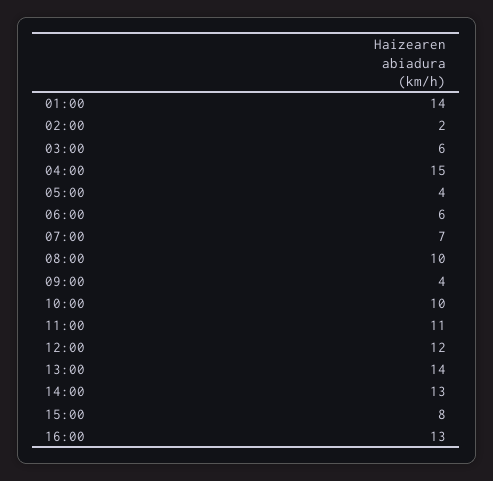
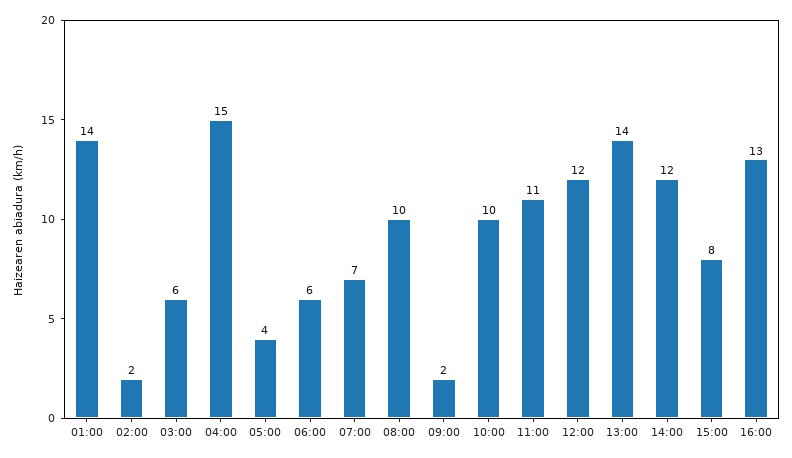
  {
    "01:00": 14,
    "02:00": 2,
    "03:00": 6,
    "04:00": 15,
    "05:00": 4,
    "06:00": 6,
    "07:00": 7,
    "08:00": 10,
-   "09:00": 4,
+   "09:00": 2,
    "10:00": 10,
    "11:00": 11,
    "12:00": 12,
    "13:00": 14,
-   "14:00": 13,
+   "14:00": 12,
    "15:00": 8,
    "16:00": 13
  }

